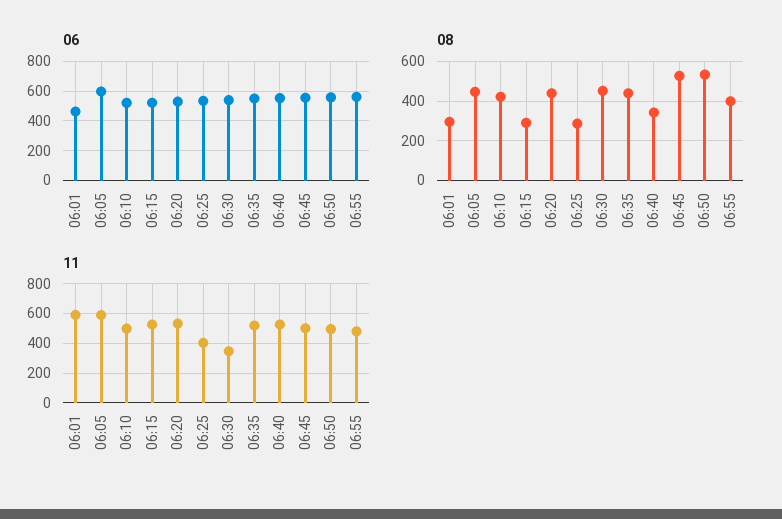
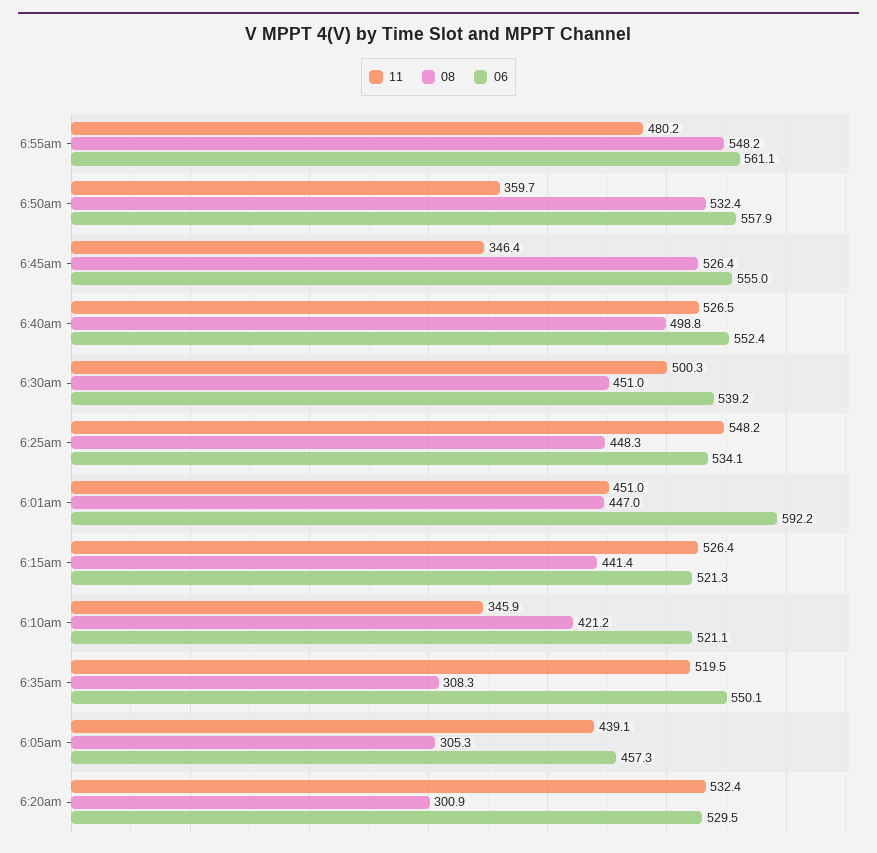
  {
    "06": {
-     "06:01": 450,
+     "06:01": 592.2,
-     "06:05": 600,
+     "06:05": 457.3,
      "06:10": 521.1,
      "06:15": 521.3,
      "06:20": 529.5,
      "06:25": 534.1,
      "06:30": 539.2,
      "06:35": 550.1,
      "06:40": 552.4,
      "06:45": 555,
      "06:50": 557.9,
      "06:55": 561.1
    },
    "08": {
-     "06:01": 300,
+     "06:01": 447,
-     "06:05": 450,
+     "06:05": 305.3,
      "06:10": 421.2,
-     "06:15": 300,
+     "06:15": 441.4,
-     "06:20": 450,
+     "06:20": 300.9,
-     "06:25": 300,
+     "06:25": 448.3,
      "06:30": 451,
-     "06:35": 450,
+     "06:35": 308.3,
-     "06:40": 350,
+     "06:40": 498.8,
      "06:45": 526.4,
      "06:50": 532.4,
-     "06:55": 400
+     "06:55": 548.2
    },
    "11": {
-     "06:01": 600,
+     "06:01": 451,
-     "06:05": 600,
+     "06:05": 439.1,
-     "06:10": 500,
+     "06:10": 345.9,
      "06:15": 526.4,
      "06:20": 532.4,
-     "06:25": 400,
+     "06:25": 548.2,
-     "06:30": 350,
+     "06:30": 500.3,
      "06:35": 519.5,
      "06:40": 526.5,
-     "06:45": 500,
+     "06:45": 346.4,
-     "06:50": 500,
+     "06:50": 359.7,
      "06:55": 480.2
    }
  }

